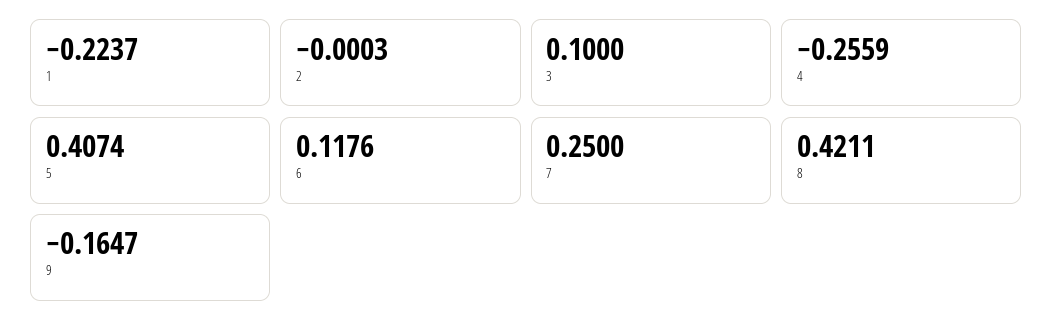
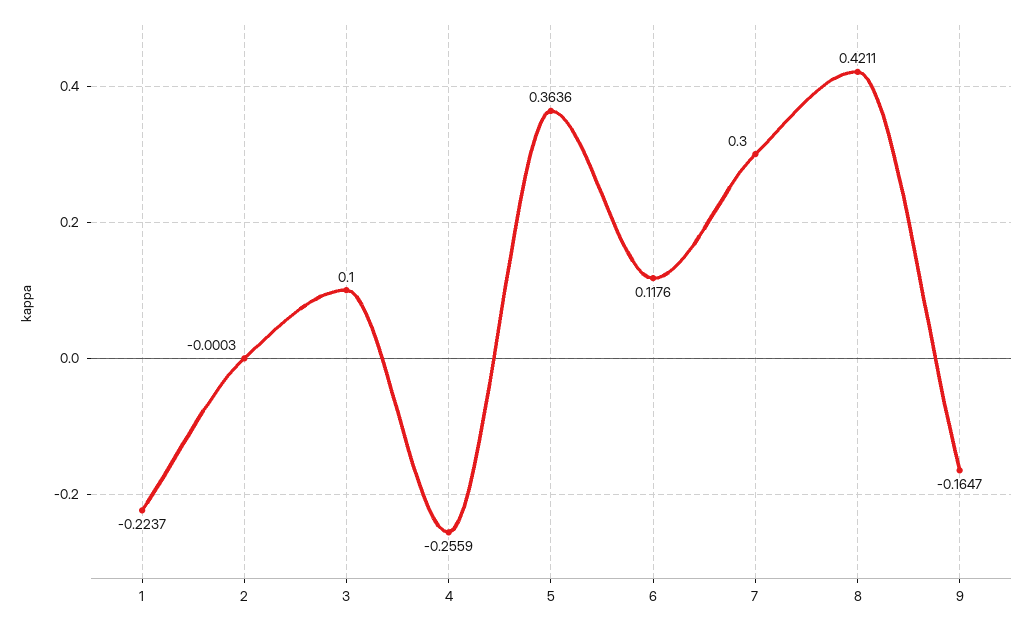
  {
    "1": -0.2237,
    "2": -0.0003,
    "3": 0.1,
    "4": -0.2559,
-   "5": 0.4074,
+   "5": 0.3636,
    "6": 0.1176,
-   "7": 0.25,
+   "7": 0.3,
    "8": 0.4211,
    "9": -0.1647
  }

